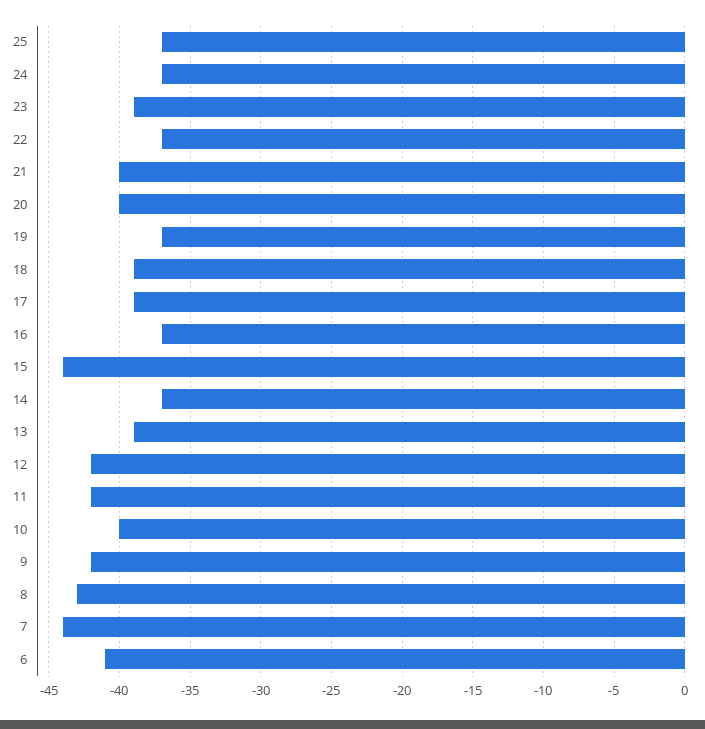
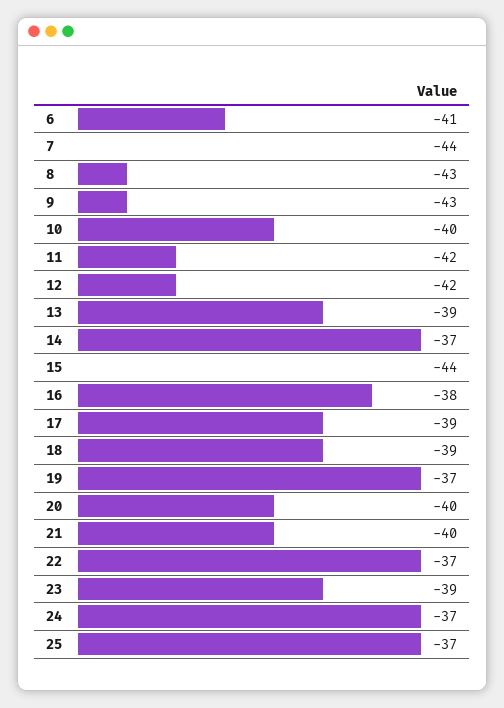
  {
    "25": -37,
    "24": -37,
    "23": -39,
    "22": -37,
    "21": -40,
    "20": -40,
    "19": -37,
    "18": -39,
    "17": -39,
-   "16": -37,
+   "16": -38,
    "15": -44,
    "14": -37,
    "13": -39,
    "12": -42,
    "11": -42,
    "10": -40,
-   "9": -42,
+   "9": -43,
    "8": -43,
    "7": -44,
    "6": -41
  }

